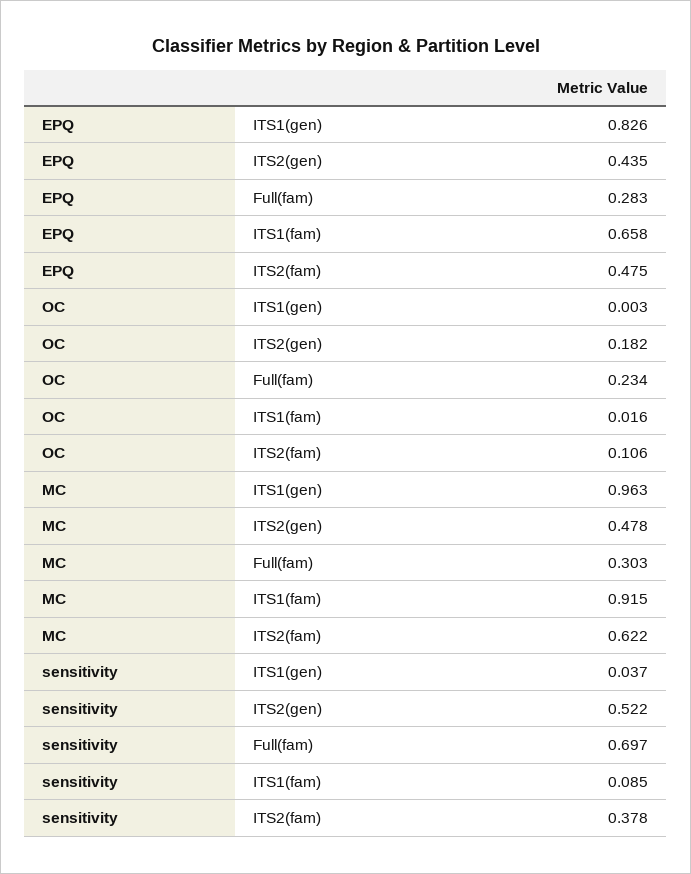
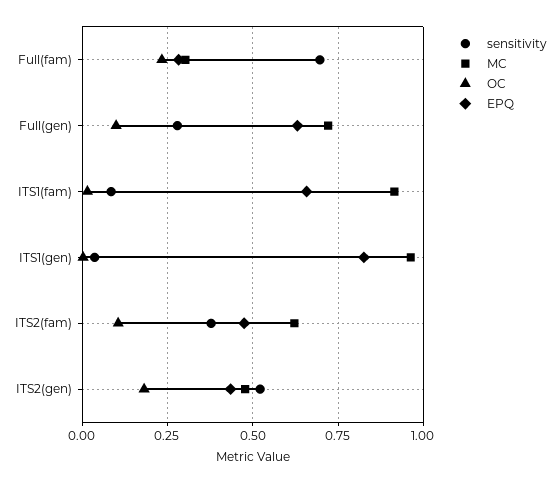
  {
    "EPQ": {
      "ITS1(gen)": 0.826,
      "ITS2(gen)": 0.435,
      "Full(fam)": 0.283,
      "ITS1(fam)": 0.658,
-     "ITS2(fam)": 0.475
+     "ITS2(fam)": 0.475,
+     "Full(gen)": 0.625
    },
    "OC": {
      "ITS1(gen)": 0.003,
      "ITS2(gen)": 0.182,
      "Full(fam)": 0.234,
      "ITS1(fam)": 0.016,
-     "ITS2(fam)": 0.106
+     "ITS2(fam)": 0.106,
+     "Full(gen)": 0.1
    },
    "MC": {
      "ITS1(gen)": 0.963,
      "ITS2(gen)": 0.478,
      "Full(fam)": 0.303,
      "ITS1(fam)": 0.915,
-     "ITS2(fam)": 0.622
+     "ITS2(fam)": 0.622,
+     "Full(gen)": 0.725
    },
    "sensitivity": {
      "ITS1(gen)": 0.037,
      "ITS2(gen)": 0.522,
      "Full(fam)": 0.697,
      "ITS1(fam)": 0.085,
-     "ITS2(fam)": 0.378
+     "ITS2(fam)": 0.378,
+     "Full(gen)": 0.275
    }
  }

